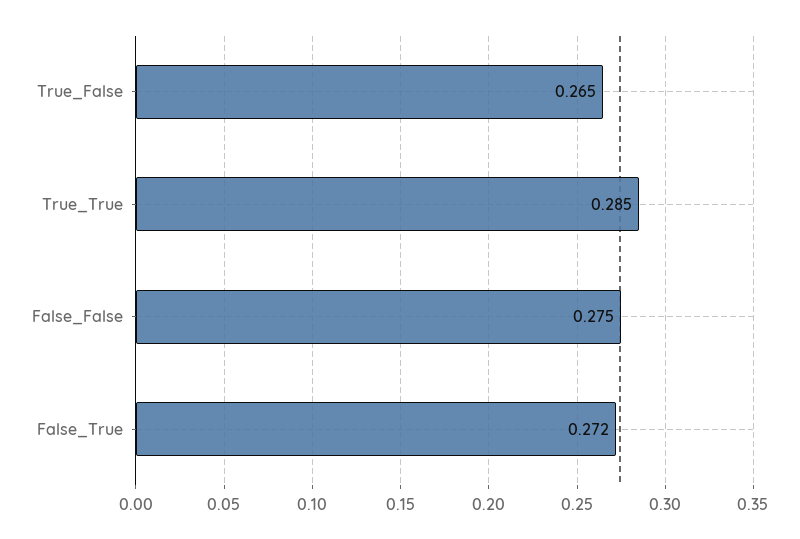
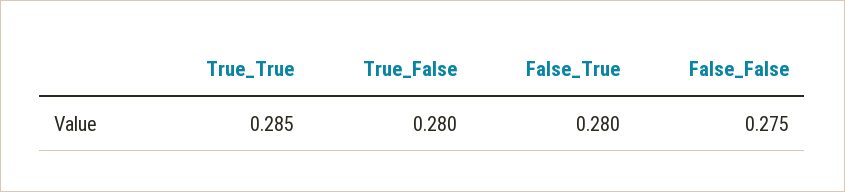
  {
-   "True_False": 0.265,
+   "True_False": 0.28,
    "True_True": 0.285,
    "False_False": 0.275,
-   "False_True": 0.272
+   "False_True": 0.28
  }

